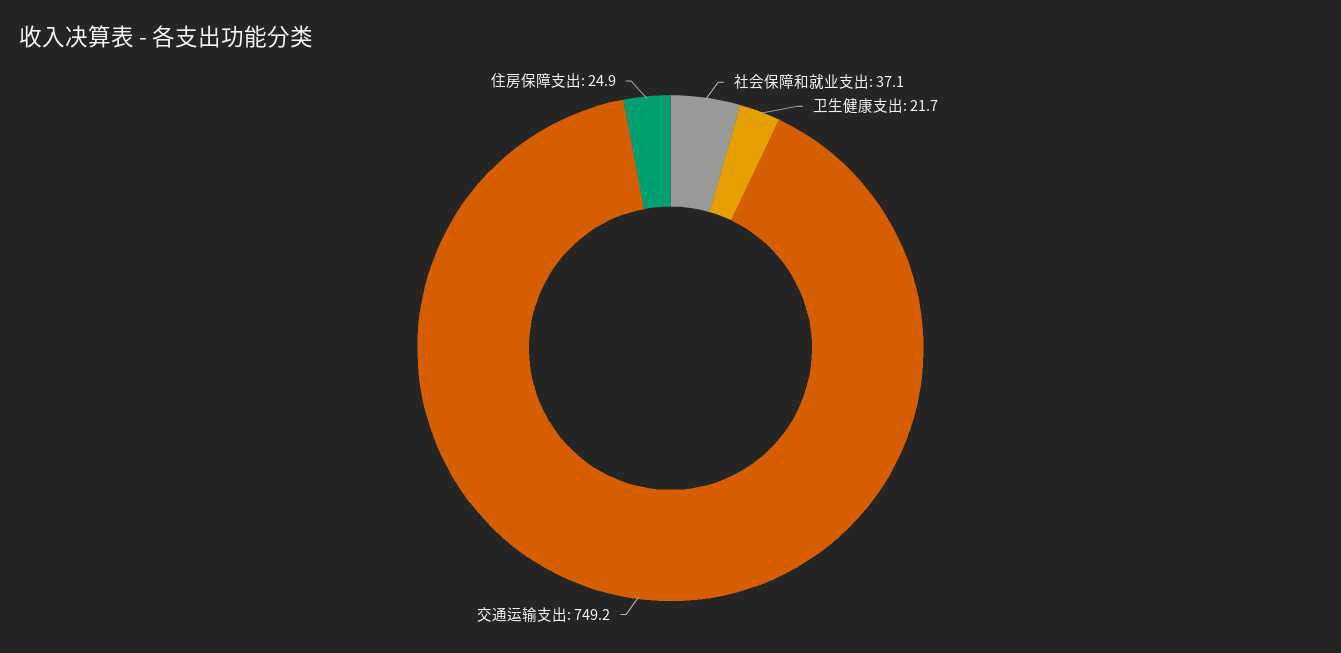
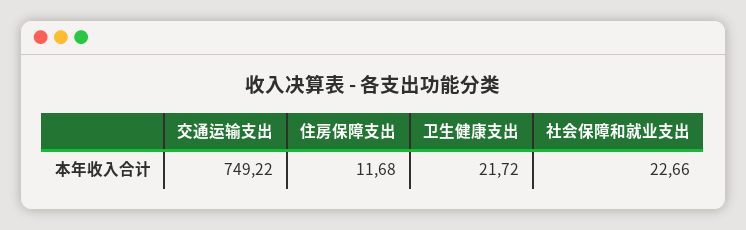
  {
-   "社会保障和就业支出": 37.1,
+   "社会保障和就业支出": 22.66,
    "卫生健康支出": 21.72,
    "交通运输支出": 749.22,
-   "住房保障支出": 24.9
+   "住房保障支出": 11.68
  }

